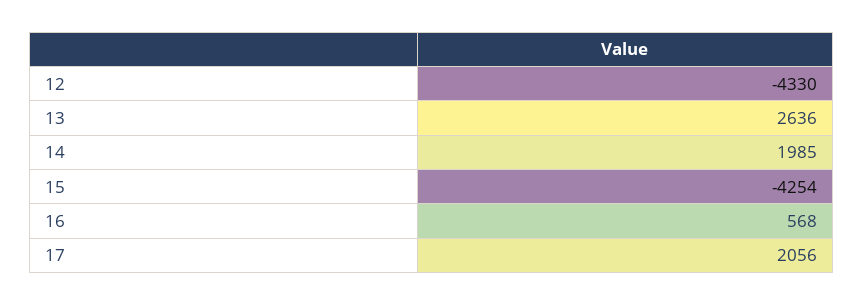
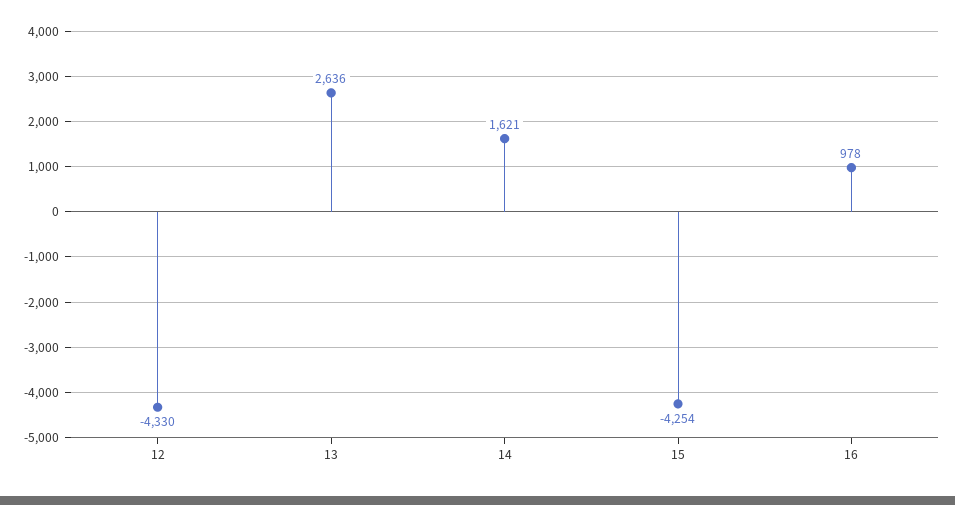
  {
    "12": -4330,
    "13": 2636,
-   "14": 1985,
+   "14": 1621,
    "15": -4254,
-   "16": 568,
+   "16": 978
-   "17": 2056
  }

